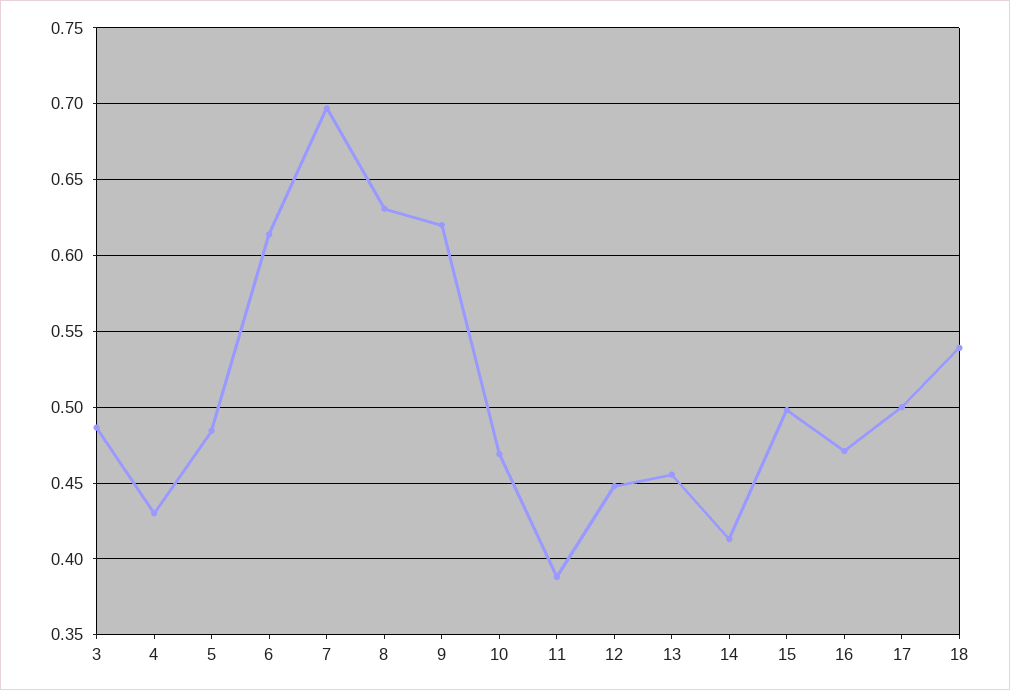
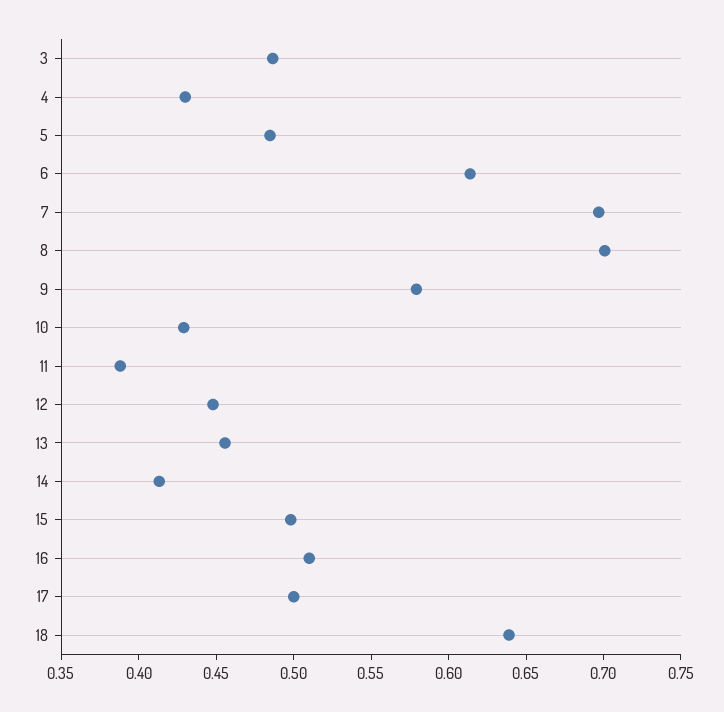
  {
    "3": 0.485,
    "4": 0.43,
    "5": 0.485,
    "6": 0.615,
    "7": 0.695,
-   "8": 0.63,
+   "8": 0.7,
-   "9": 0.62,
+   "9": 0.58,
-   "10": 0.47,
+   "10": 0.43,
    "11": 0.39,
    "12": 0.45,
    "13": 0.455,
    "14": 0.415,
    "15": 0.5,
-   "16": 0.47,
+   "16": 0.51,
    "17": 0.5,
-   "18": 0.54
+   "18": 0.64
  }

